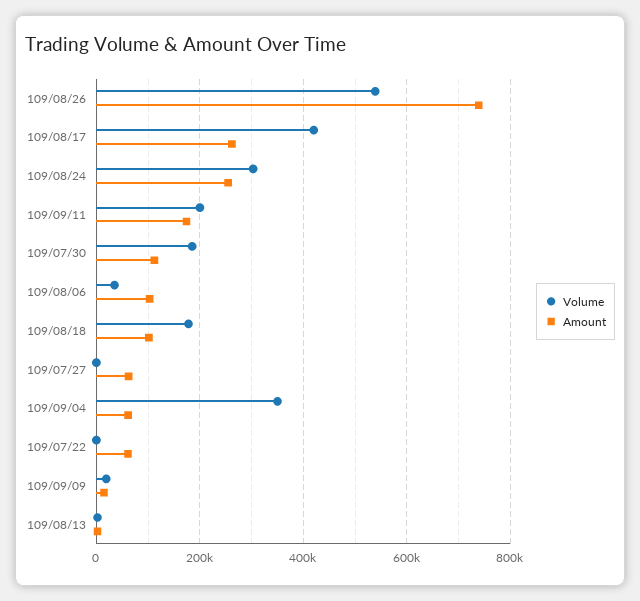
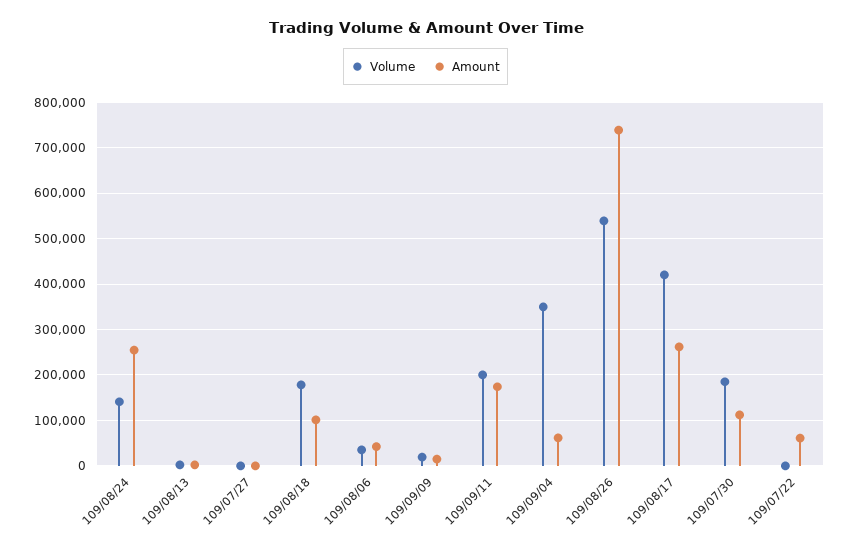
  {
    "Volume": {
      "109/08/26": 540000,
      "109/08/17": 420000,
-     "109/08/24": 300000,
+     "109/08/24": 140000,
      "109/09/11": 200000,
      "109/07/30": 180000,
      "109/08/06": 40000,
      "109/08/18": 180000,
      "109/07/27": 0,
      "109/09/04": 360000,
      "109/07/22": 0,
      "109/09/09": 20000,
      "109/08/13": 0
    },
    "Amount": {
      "109/08/26": 740000,
      "109/08/17": 260000,
      "109/08/24": 260000,
      "109/09/11": 180000,
      "109/07/30": 120000,
-     "109/08/06": 100000,
+     "109/08/06": 40000,
      "109/08/18": 100000,
-     "109/07/27": 60000,
+     "109/07/27": 0,
      "109/09/04": 60000,
      "109/07/22": 60000,
      "109/09/09": 20000,
      "109/08/13": 0
    }
  }

